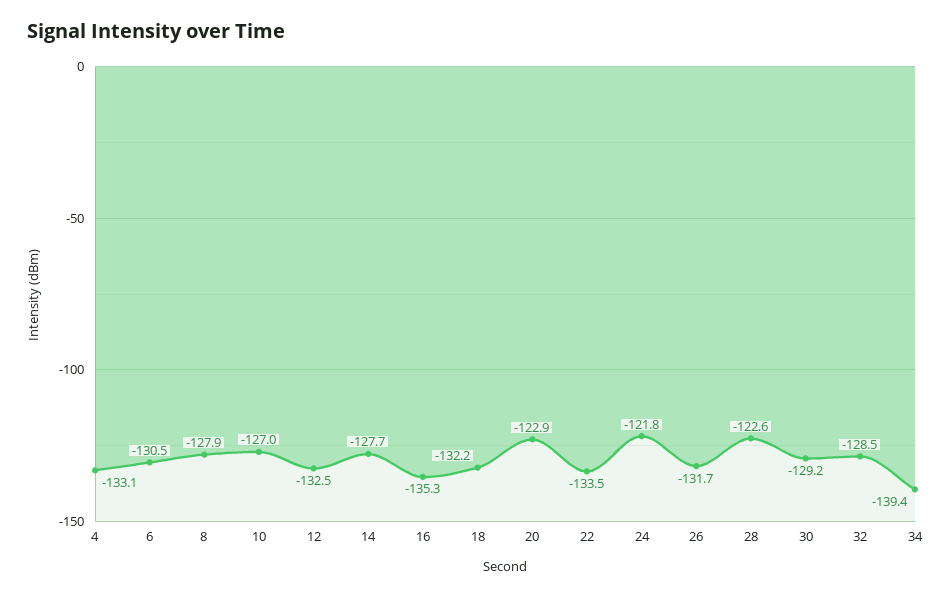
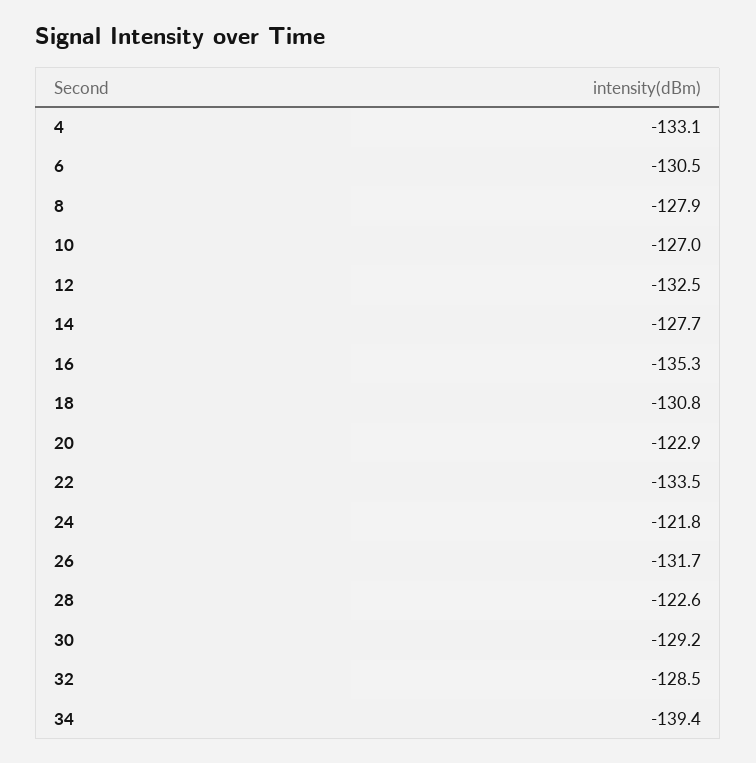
  {
    "4": -133.1,
    "6": -130.5,
    "8": -127.9,
    "10": -127,
    "12": -132.5,
    "14": -127.7,
    "16": -135.3,
-   "18": -132.2,
+   "18": -130.8,
    "20": -122.9,
    "22": -133.5,
    "24": -121.8,
    "26": -131.7,
    "28": -122.6,
    "30": -129.2,
    "32": -128.5,
    "34": -139.4
  }

